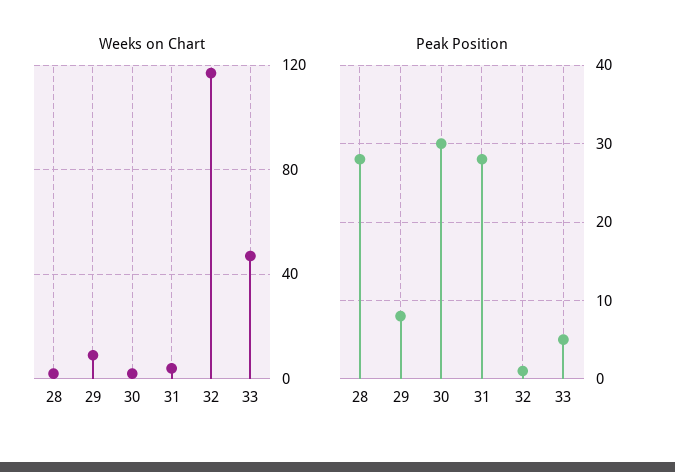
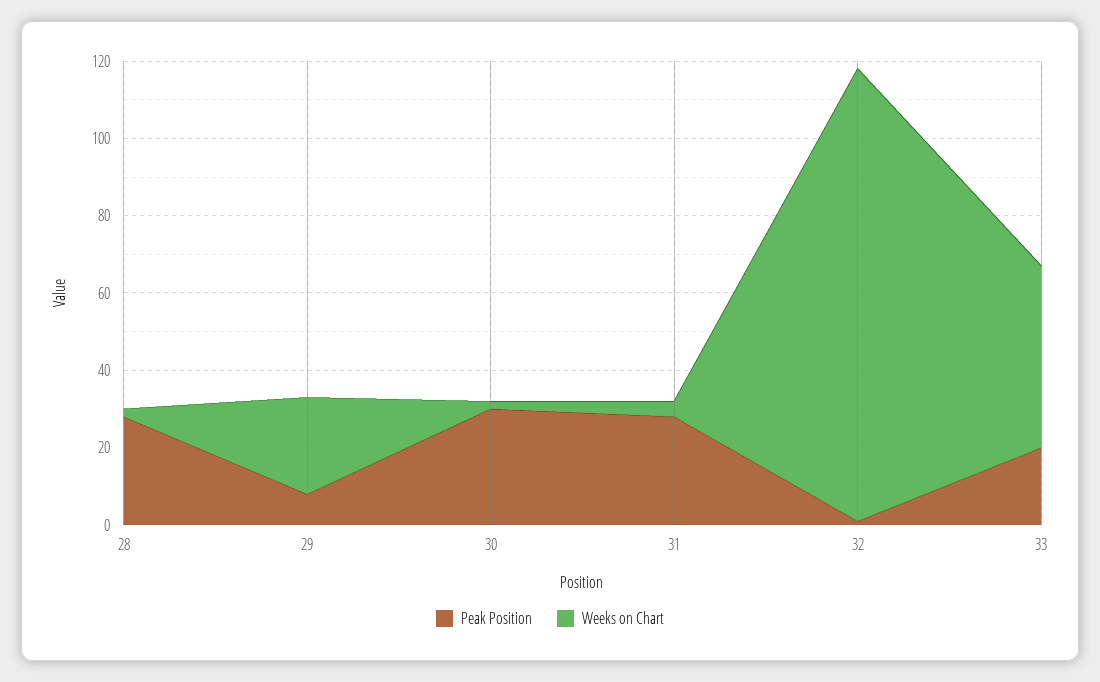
  {
    "Weeks on Chart": {
      "28": 0,
-     "29": 10,
+     "29": 25,
      "30": 0,
      "31": 5,
      "32": 115,
      "33": 45
    },
    "Peak Position": {
      "28": 28,
      "29": 8,
      "30": 30,
      "31": 28,
      "32": 1,
-     "33": 5
+     "33": 20
    }
  }

